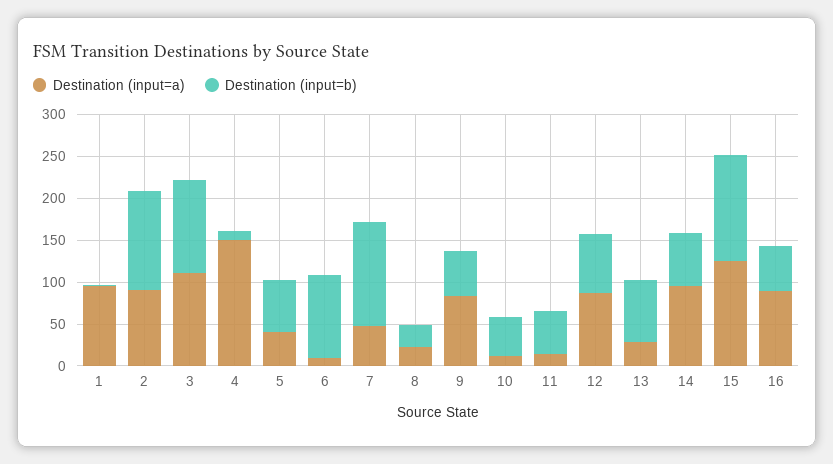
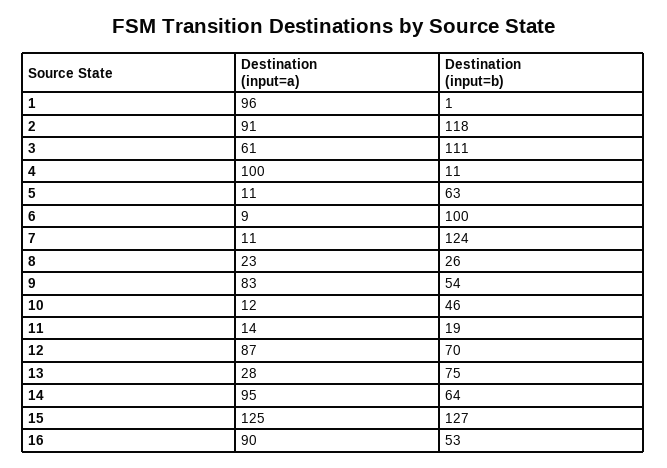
  {
    "Destination (input=a)": {
      "1": 96,
      "2": 91,
-     "3": 110,
+     "3": 61,
-     "4": 150,
+     "4": 100,
-     "5": 40,
+     "5": 11,
      "6": 9,
-     "7": 50,
+     "7": 11,
      "8": 23,
      "9": 83,
      "10": 12,
      "11": 14,
      "12": 87,
      "13": 28,
      "14": 95,
      "15": 125,
      "16": 90
    },
    "Destination (input=b)": {
      "1": 1,
      "2": 118,
      "3": 111,
      "4": 11,
      "5": 63,
      "6": 100,
      "7": 124,
      "8": 26,
      "9": 54,
      "10": 46,
-     "11": 50,
+     "11": 19,
      "12": 70,
      "13": 75,
      "14": 64,
      "15": 127,
      "16": 53
    }
  }

